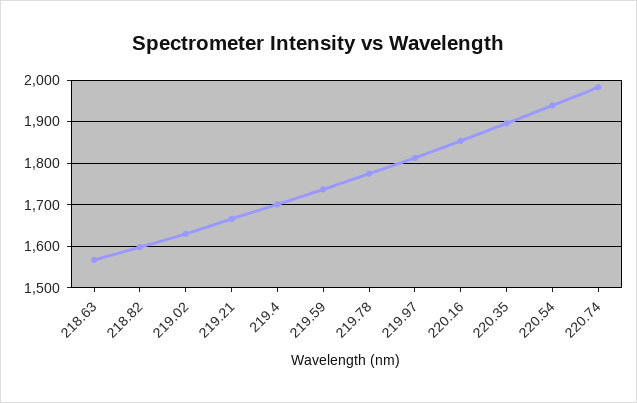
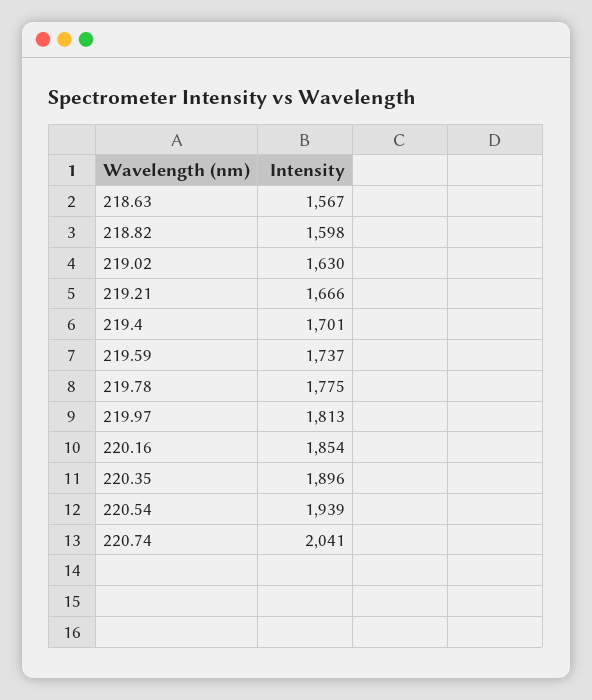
  {
    "218.63": 1567,
    "218.82": 1598,
    "219.02": 1630,
    "219.21": 1666,
    "219.4": 1701,
    "219.59": 1737,
    "219.78": 1775,
    "219.97": 1813,
    "220.16": 1854,
    "220.35": 1896,
    "220.54": 1939,
-   "220.74": 1980
+   "220.74": 2041
  }

